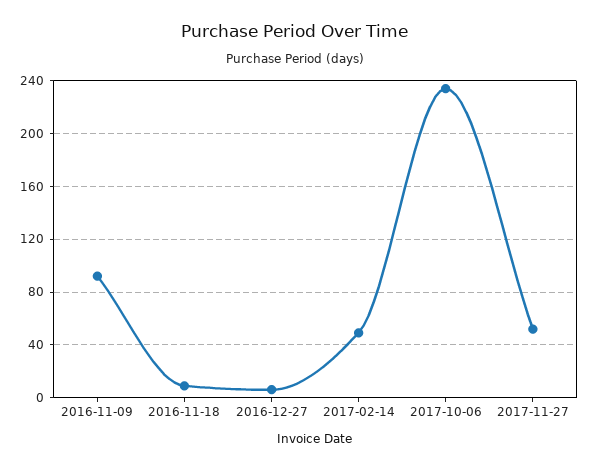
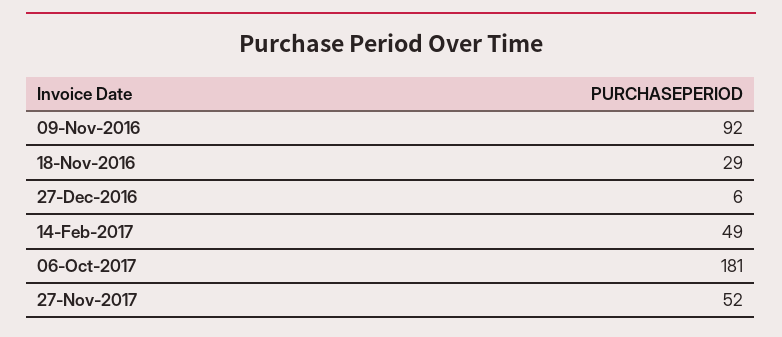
  {
    "2016-11-09": 92,
-   "2016-11-18": 10,
+   "2016-11-18": 29,
    "2016-12-27": 6,
    "2017-02-14": 49,
-   "2017-10-06": 235,
+   "2017-10-06": 181,
    "2017-11-27": 52
  }

